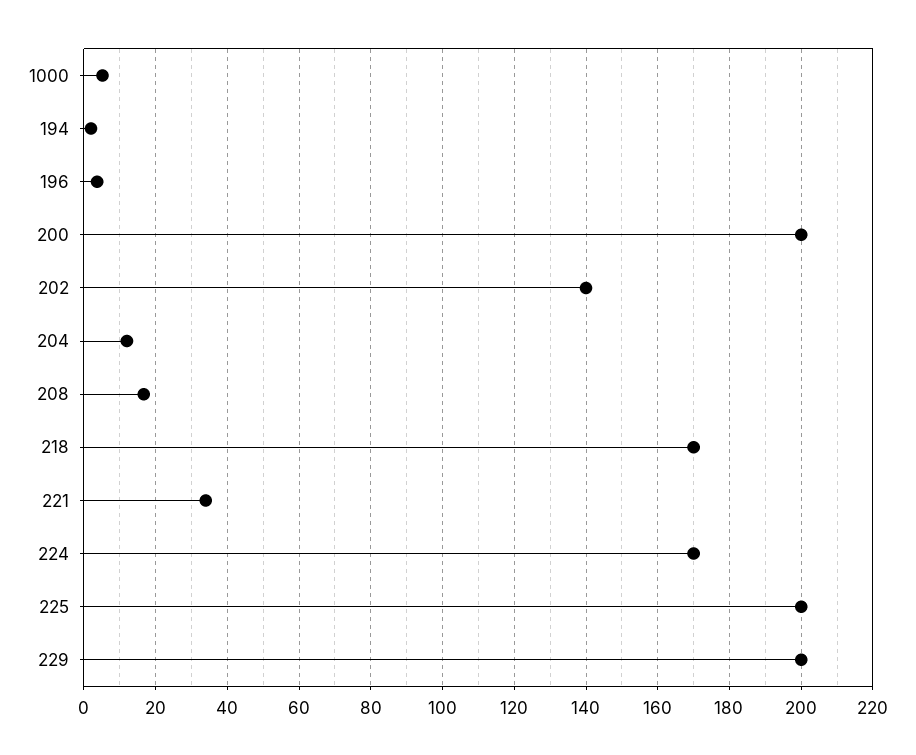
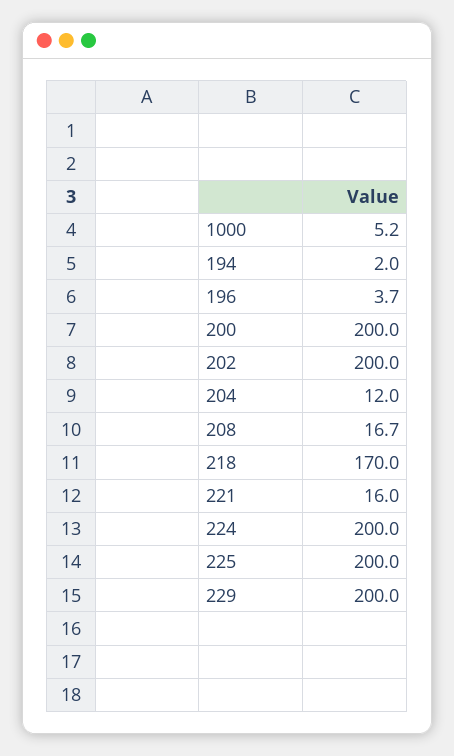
  {
    "1000": 5.2,
    "194": 2,
    "196": 3.7,
    "200": 200,
-   "202": 140,
+   "202": 200,
    "204": 12,
    "208": 16.7,
    "218": 170,
-   "221": 34,
+   "221": 16,
-   "224": 170,
+   "224": 200,
    "225": 200,
    "229": 200
  }

